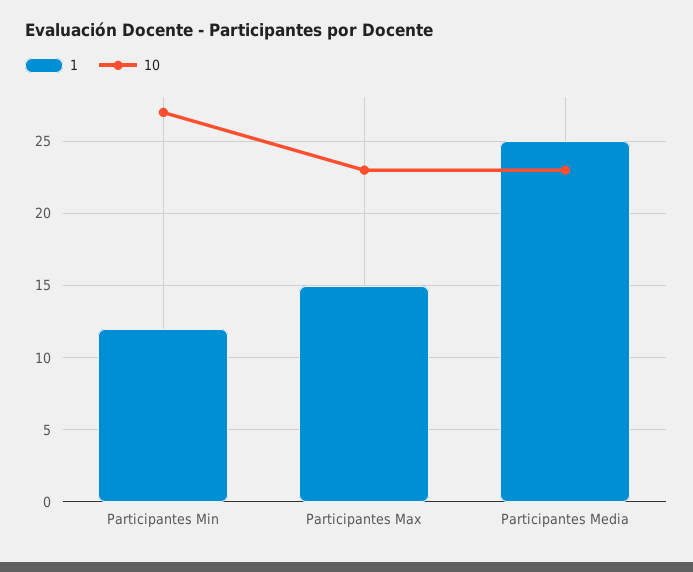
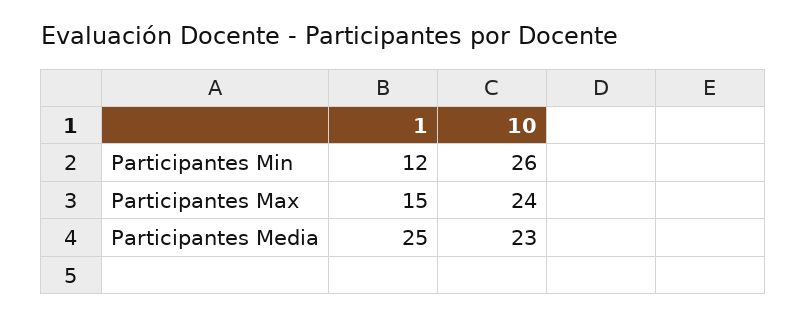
  {
    "1": {
      "Participantes Min": 12,
      "Participantes Max": 15,
      "Participantes Media": 25
    },
    "10": {
-     "Participantes Min": 27,
+     "Participantes Min": 26,
-     "Participantes Max": 23,
+     "Participantes Max": 24,
      "Participantes Media": 23
    }
  }

